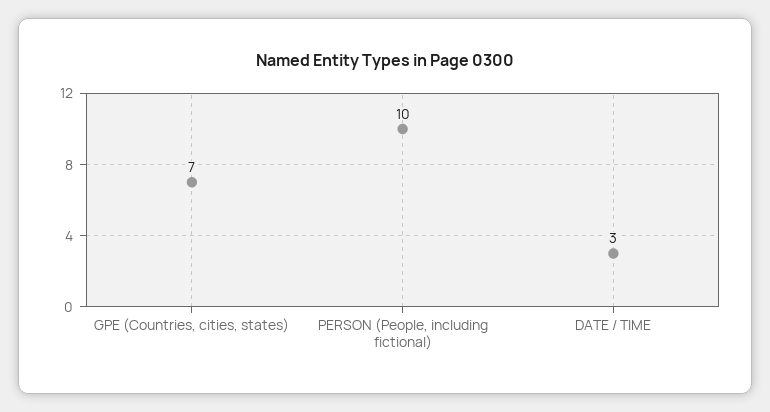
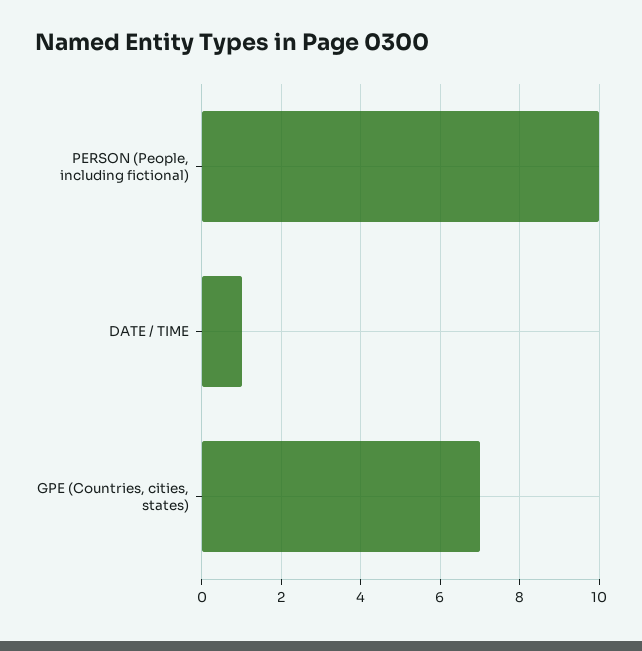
  {
    "GPE (Countries, cities, states)": 7,
    "PERSON (People, including fictional)": 10,
-   "DATE / TIME": 3
+   "DATE / TIME": 1
  }

